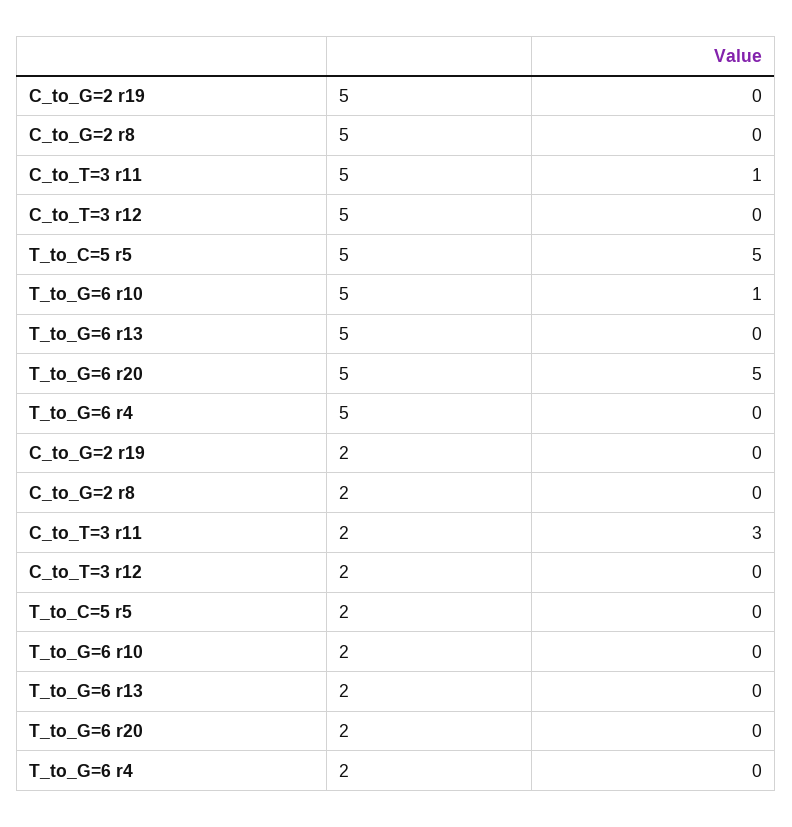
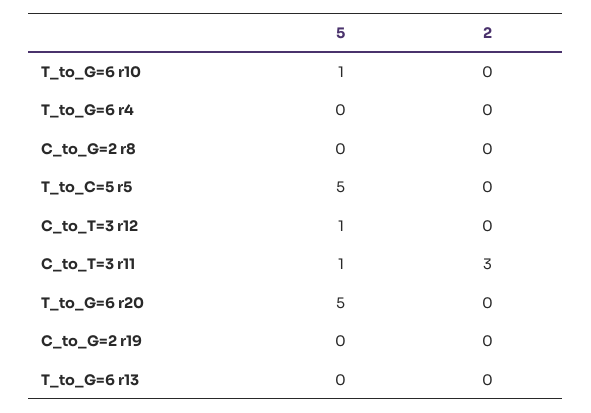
  {
    "C_to_G=2 r19": {
      "5": 0,
      "2": 0
    },
    "C_to_G=2 r8": {
      "5": 0,
      "2": 0
    },
    "C_to_T=3 r11": {
      "5": 1,
      "2": 3
    },
    "C_to_T=3 r12": {
-     "5": 0,
+     "5": 1,
      "2": 0
    },
    "T_to_C=5 r5": {
      "5": 5,
      "2": 0
    },
    "T_to_G=6 r10": {
      "5": 1,
      "2": 0
    },
    "T_to_G=6 r13": {
      "5": 0,
      "2": 0
    },
    "T_to_G=6 r20": {
      "5": 5,
      "2": 0
    },
    "T_to_G=6 r4": {
      "5": 0,
      "2": 0
    }
  }

